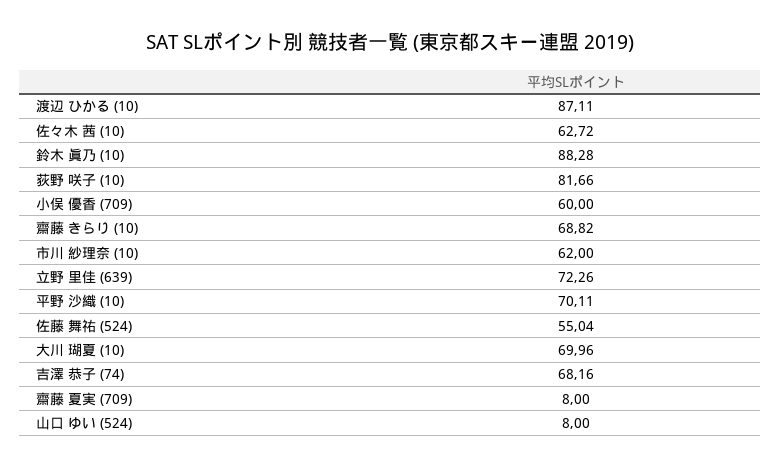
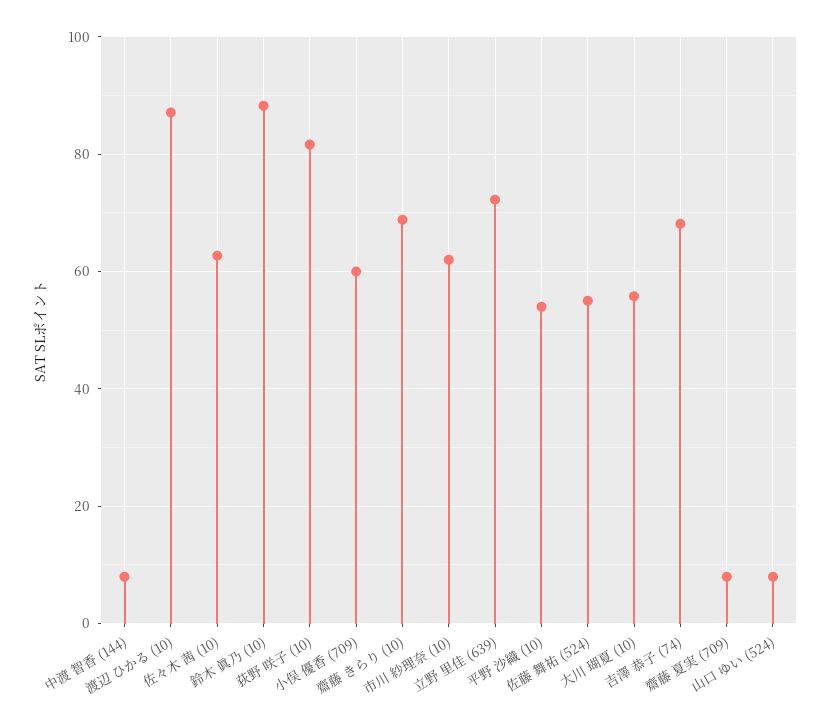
  {
    "渡辺 ひかる (10)": 87.11,
    "佐々木 茜 (10)": 62.72,
    "鈴木 眞乃 (10)": 88.28,
    "荻野 咲子 (10)": 81.66,
    "小俣 優香 (709)": 60,
    "齋藤 きらり (10)": 68.82,
    "市川 紗理奈 (10)": 62,
    "立野 里佳 (639)": 72.26,
-   "平野 沙織 (10)": 70.11,
+   "平野 沙織 (10)": 54,
    "佐藤 舞祐 (524)": 55.04,
-   "大川 瑚夏 (10)": 69.96,
+   "大川 瑚夏 (10)": 56,
    "吉澤 恭子 (74)": 68.16,
    "齋藤 夏実 (709)": 8,
-   "山口 ゆい (524)": 8
+   "山口 ゆい (524)": 8,
+   "中渡 智香 (144)": 8
  }

